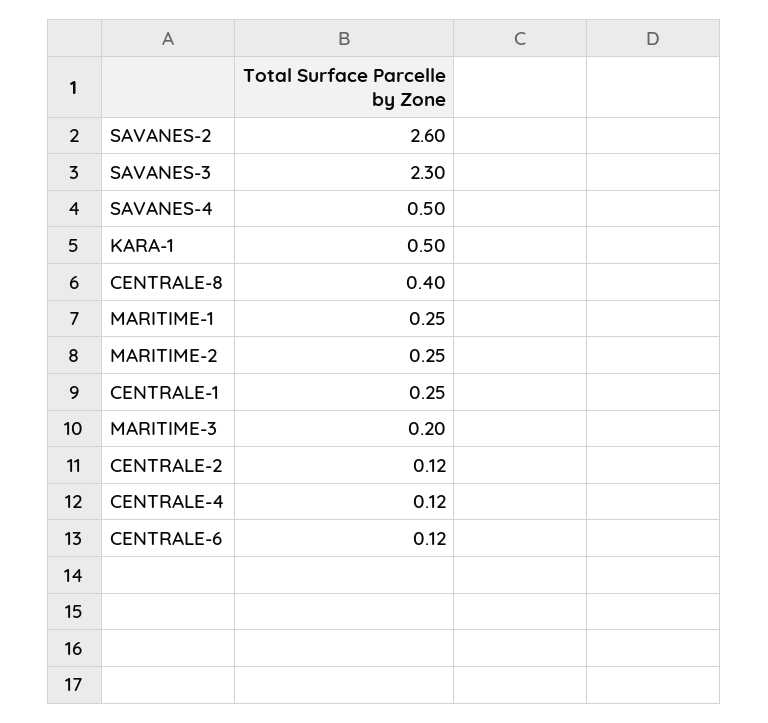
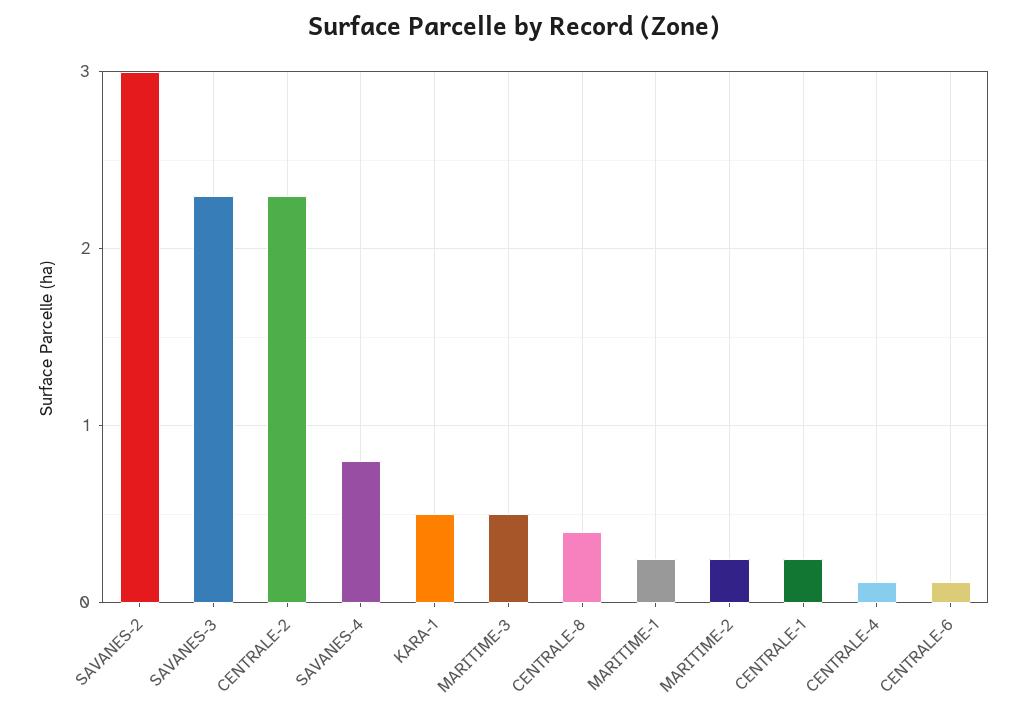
  {
-   "SAVANES-2": 2.6,
+   "SAVANES-2": 3,
    "SAVANES-3": 2.3,
-   "SAVANES-4": 0.5,
+   "SAVANES-4": 0.8,
    "KARA-1": 0.5,
    "CENTRALE-8": 0.4,
    "MARITIME-1": 0.25,
    "MARITIME-2": 0.25,
    "CENTRALE-1": 0.25,
-   "MARITIME-3": 0.2,
+   "MARITIME-3": 0.5,
-   "CENTRALE-2": 0.12,
+   "CENTRALE-2": 2.3,
    "CENTRALE-4": 0.12,
    "CENTRALE-6": 0.12
  }

